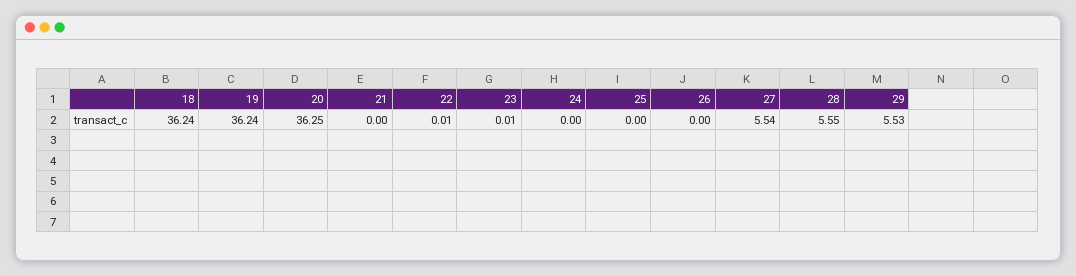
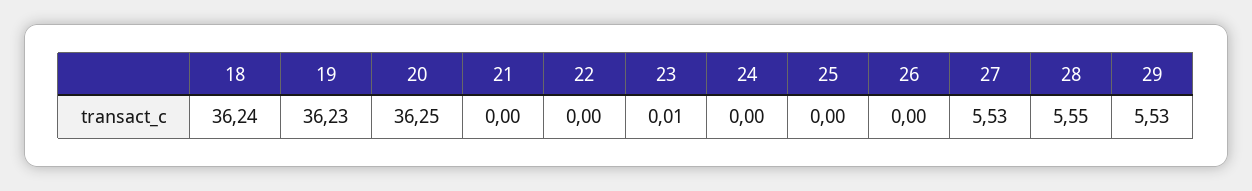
  {
    "18": 36.24,
-   "19": 36.24,
+   "19": 36.23,
    "20": 36.25,
    "21": 0,
-   "22": 0.01,
+   "22": 0,
    "23": 0.01,
    "24": 0,
    "25": 0,
    "26": 0,
-   "27": 5.54,
+   "27": 5.53,
    "28": 5.55,
    "29": 5.53
  }

